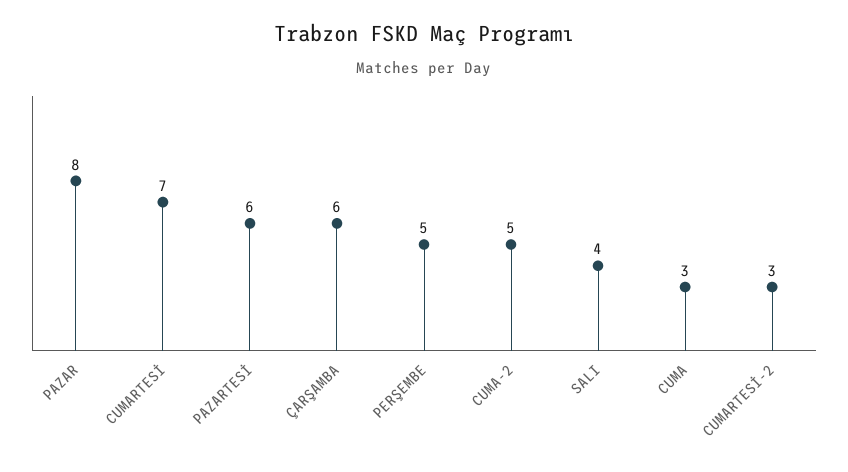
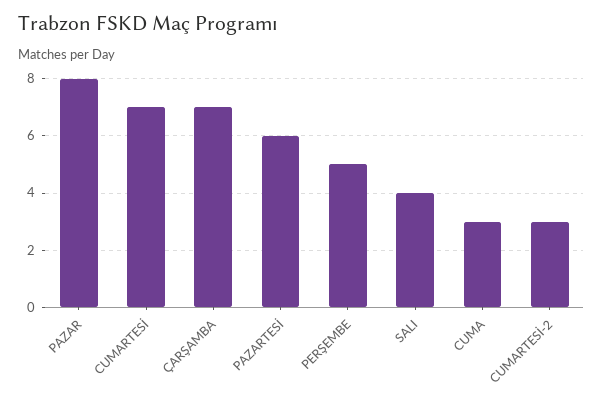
  {
    "PAZAR": 8,
    "CUMARTESİ": 7,
    "PAZARTESİ": 6,
-   "ÇARŞAMBA": 6,
+   "ÇARŞAMBA": 7,
    "PERŞEMBE": 5,
-   "CUMA-2": 5,
    "SALI": 4,
    "CUMA": 3,
    "CUMARTESİ-2": 3
  }

